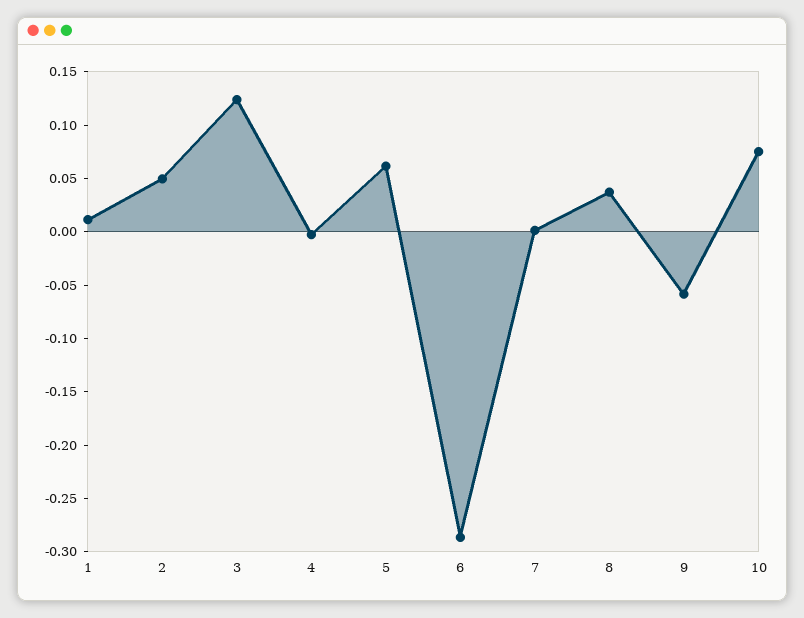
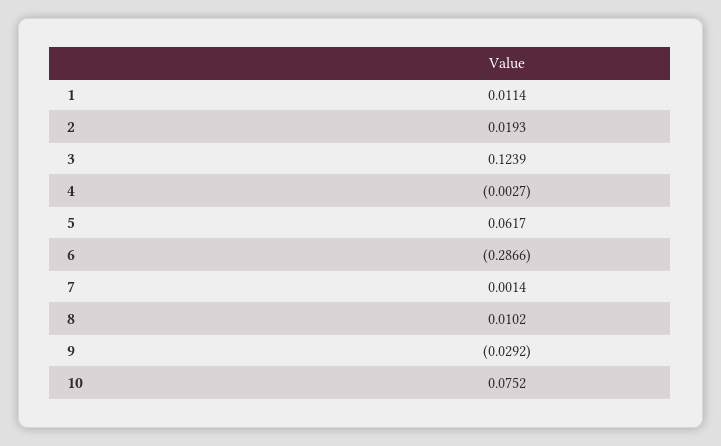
  {
    "1": 0.0114,
-   "2": 0.05,
+   "2": 0.0193,
    "3": 0.1239,
    "4": -0.0027,
    "5": 0.0617,
    "6": -0.2866,
    "7": 0.0014,
-   "8": 0.04,
+   "8": 0.0102,
-   "9": -0.06,
+   "9": -0.0292,
    "10": 0.0752
  }

